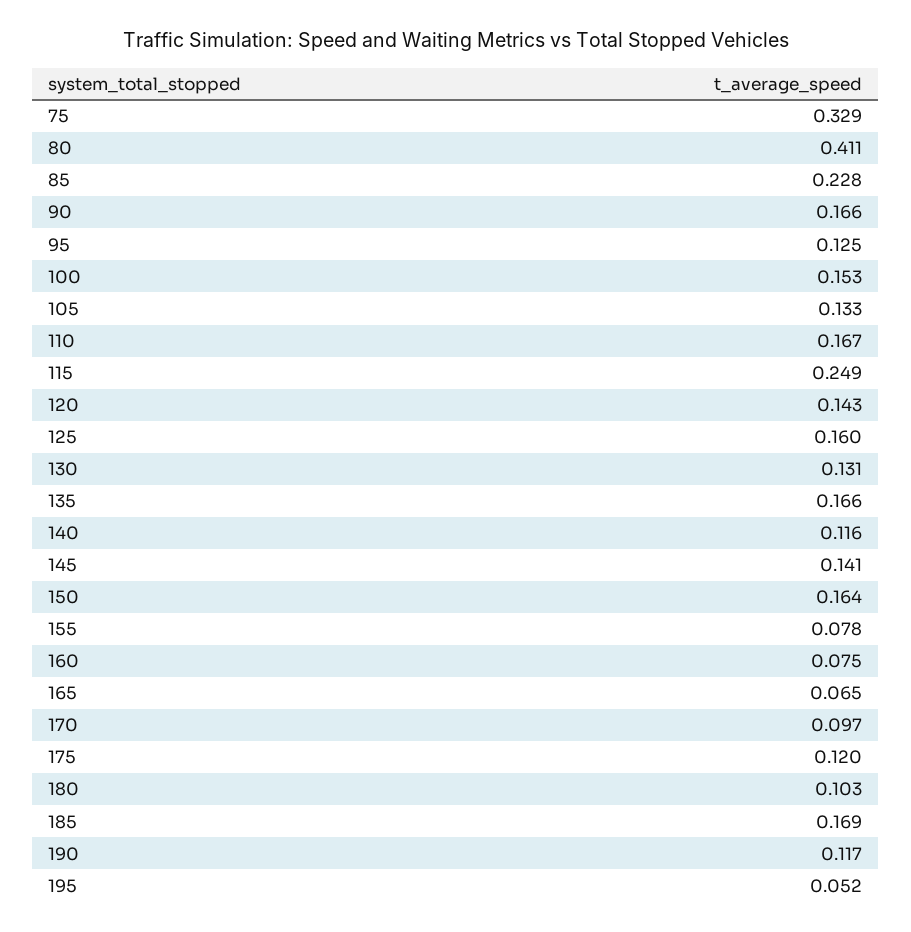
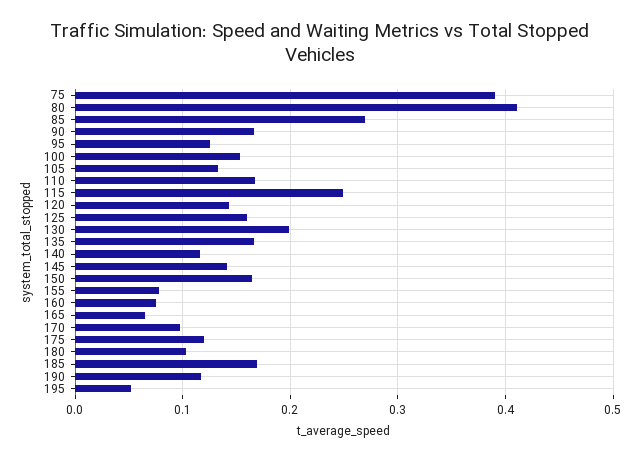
  {
-   "75": 0.329,
+   "75": 0.39,
    "80": 0.411,
-   "85": 0.228,
+   "85": 0.27,
    "90": 0.166,
    "95": 0.125,
    "100": 0.153,
    "105": 0.133,
    "110": 0.167,
    "115": 0.249,
    "120": 0.143,
    "125": 0.16,
-   "130": 0.131,
+   "130": 0.2,
    "135": 0.166,
    "140": 0.116,
    "145": 0.141,
    "150": 0.164,
    "155": 0.078,
    "160": 0.075,
    "165": 0.065,
    "170": 0.097,
    "175": 0.12,
    "180": 0.103,
    "185": 0.169,
    "190": 0.117,
    "195": 0.052
  }

